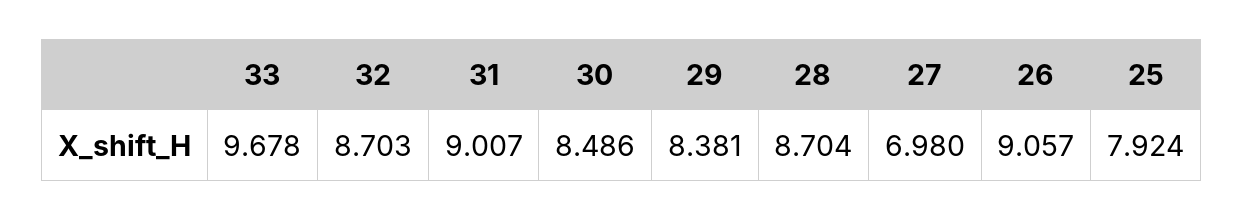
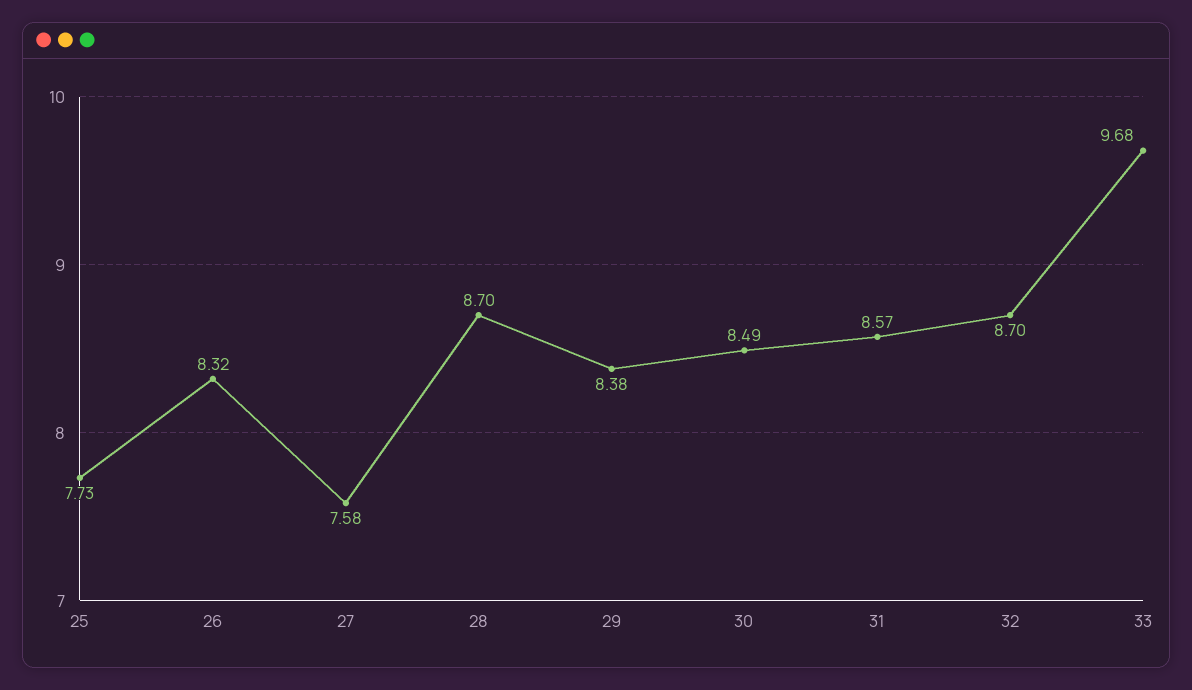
  {
    "33": 9.678,
    "32": 8.703,
-   "31": 9.007,
+   "31": 8.57,
    "30": 8.486,
    "29": 8.381,
    "28": 8.704,
-   "27": 6.98,
+   "27": 7.58,
-   "26": 9.057,
+   "26": 8.32,
-   "25": 7.924
+   "25": 7.73
  }

